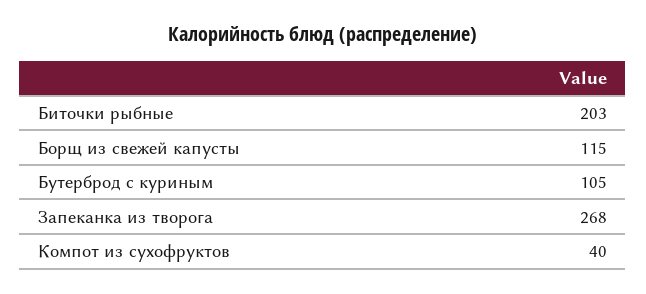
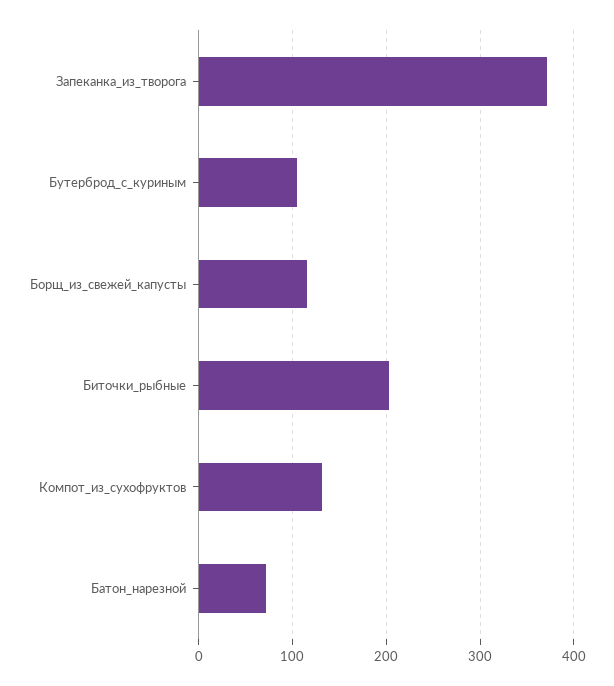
  {
    "Биточки рыбные": 203,
    "Борщ из свежей капусты": 115,
    "Бутерброд с куриным": 105,
-   "Запеканка из творога": 268,
+   "Запеканка из творога": 370,
-   "Компот из сухофруктов": 40
+   "Компот из сухофруктов": 130,
+   "Батон_нарезной": 70
  }

